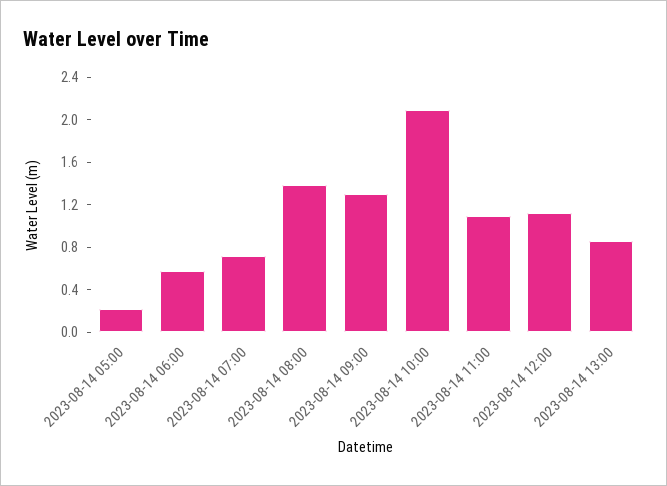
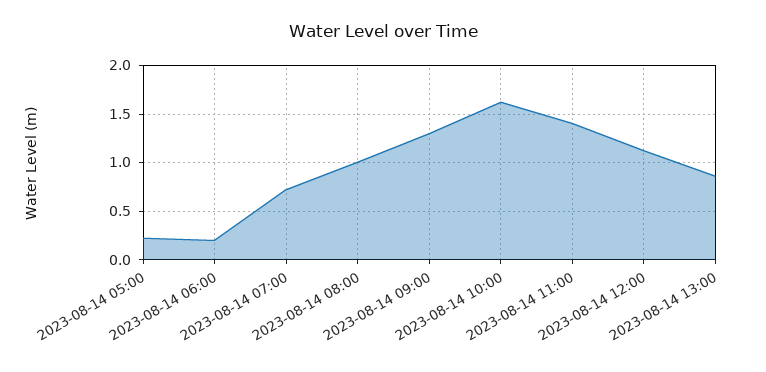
  {
    "2023-08-14 05:00": 0.2,
-   "2023-08-14 06:00": 0.6,
+   "2023-08-14 06:00": 0.2,
    "2023-08-14 07:00": 0.7,
-   "2023-08-14 08:00": 1.4,
+   "2023-08-14 08:00": 1,
    "2023-08-14 09:00": 1.3,
-   "2023-08-14 10:00": 2.1,
+   "2023-08-14 10:00": 1.6,
-   "2023-08-14 11:00": 1.1,
+   "2023-08-14 11:00": 1.4,
    "2023-08-14 12:00": 1.1,
    "2023-08-14 13:00": 0.9
  }

